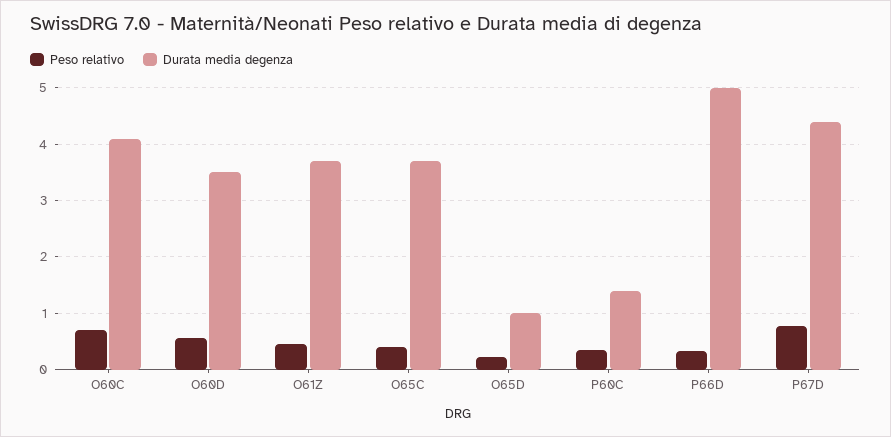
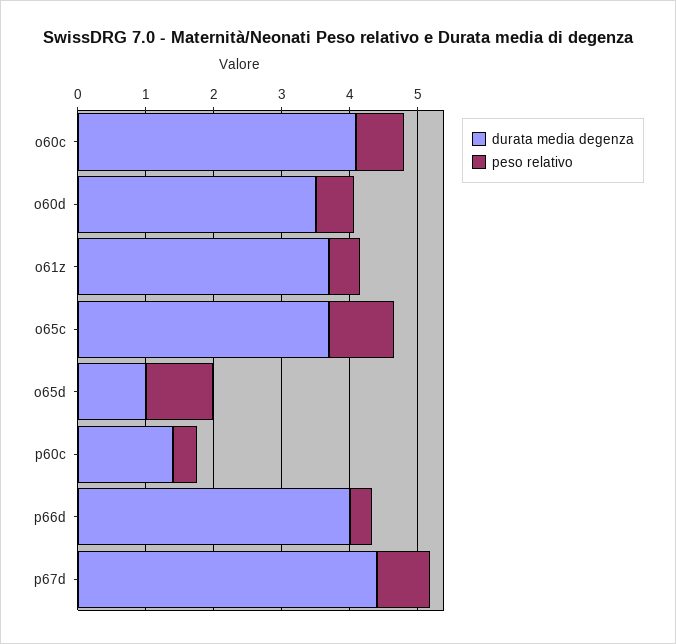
  {
    "Peso relativo": {
      "O60C": 0.8,
      "O60D": 0.6,
      "O61Z": 0.4,
-     "O65C": 0.4,
+     "O65C": 1,
-     "O65D": 0.2,
+     "O65D": 1,
      "P60C": 0.4,
      "P66D": 0.4,
      "P67D": 0.8
    },
    "Durata media degenza": {
      "O60C": 4.2,
      "O60D": 3.6,
      "O61Z": 3.8,
      "O65C": 3.8,
      "O65D": 1,
      "P60C": 1.4,
-     "P66D": 5,
+     "P66D": 4,
      "P67D": 4.4
    }
  }

